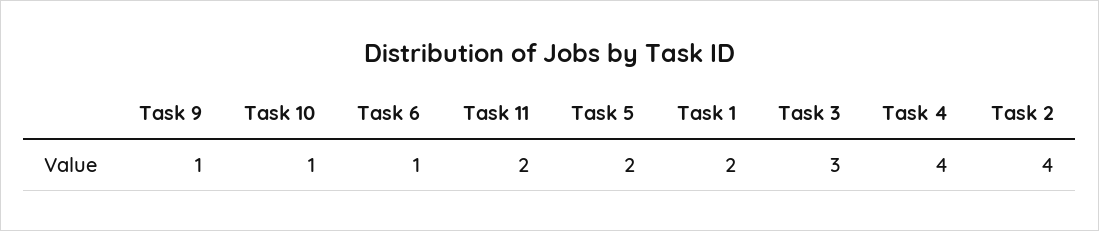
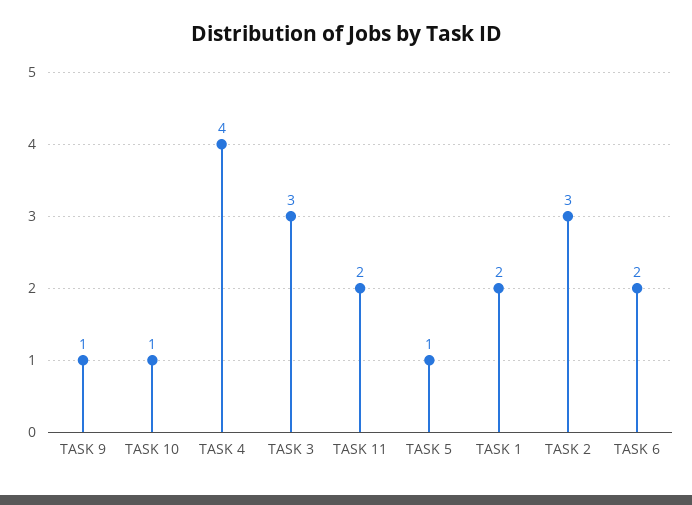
  {
    "Task 9": 1,
    "Task 10": 1,
-   "Task 6": 1,
+   "Task 6": 2,
    "Task 11": 2,
-   "Task 5": 2,
+   "Task 5": 1,
    "Task 1": 2,
    "Task 3": 3,
    "Task 4": 4,
-   "Task 2": 4
+   "Task 2": 3
  }

